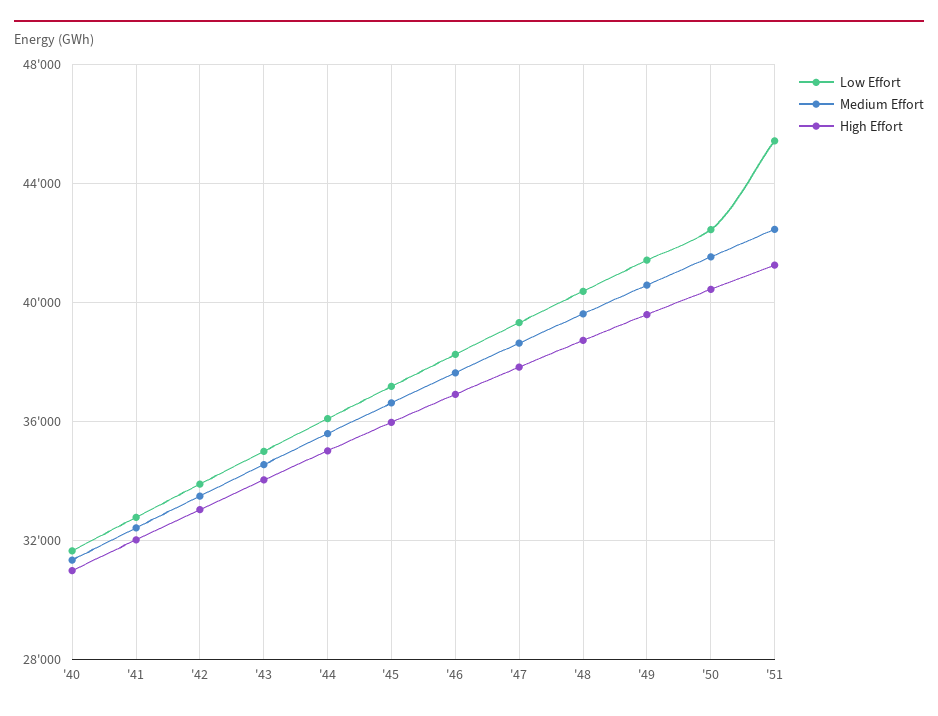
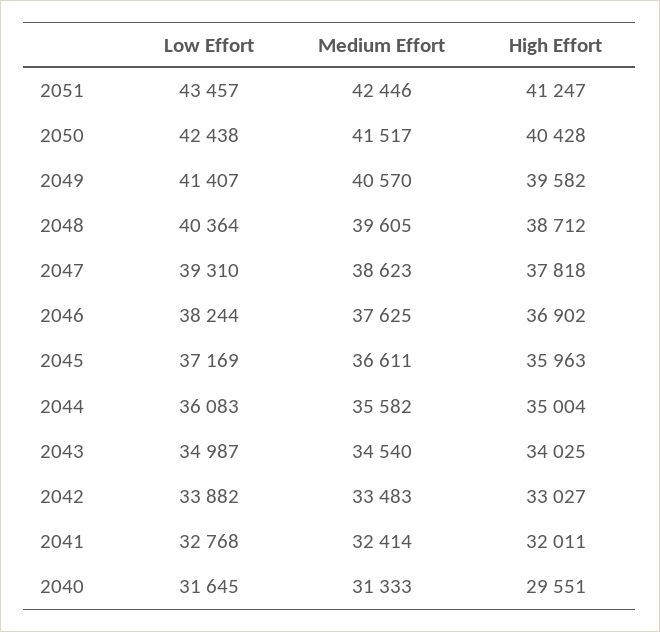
  {
    "Low Effort": {
      "'40": 31645,
      "'41": 32768,
      "'42": 33882,
      "'43": 34987,
      "'44": 36083,
      "'45": 37169,
      "'46": 38244,
      "'47": 39310,
      "'48": 40364,
      "'49": 41407,
      "'50": 42438,
-     "'51": 45500
+     "'51": 43457
    },
    "Medium Effort": {
      "'40": 31333,
      "'41": 32414,
      "'42": 33483,
      "'43": 34540,
      "'44": 35582,
      "'45": 36611,
      "'46": 37625,
      "'47": 38623,
      "'48": 39605,
      "'49": 40570,
      "'50": 41517,
      "'51": 42446
    },
    "High Effort": {
-     "'40": 31000,
+     "'40": 29551,
      "'41": 32011,
      "'42": 33027,
      "'43": 34025,
      "'44": 35004,
      "'45": 35963,
      "'46": 36902,
      "'47": 37818,
      "'48": 38712,
      "'49": 39582,
      "'50": 40428,
      "'51": 41247
    }
  }

